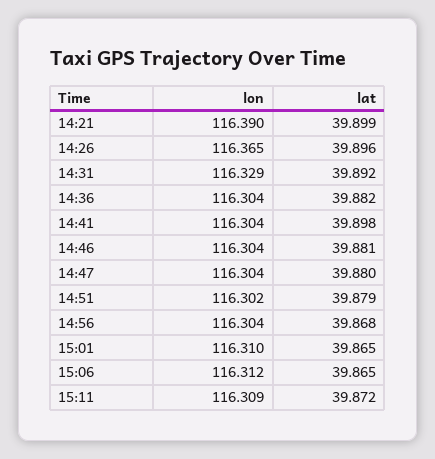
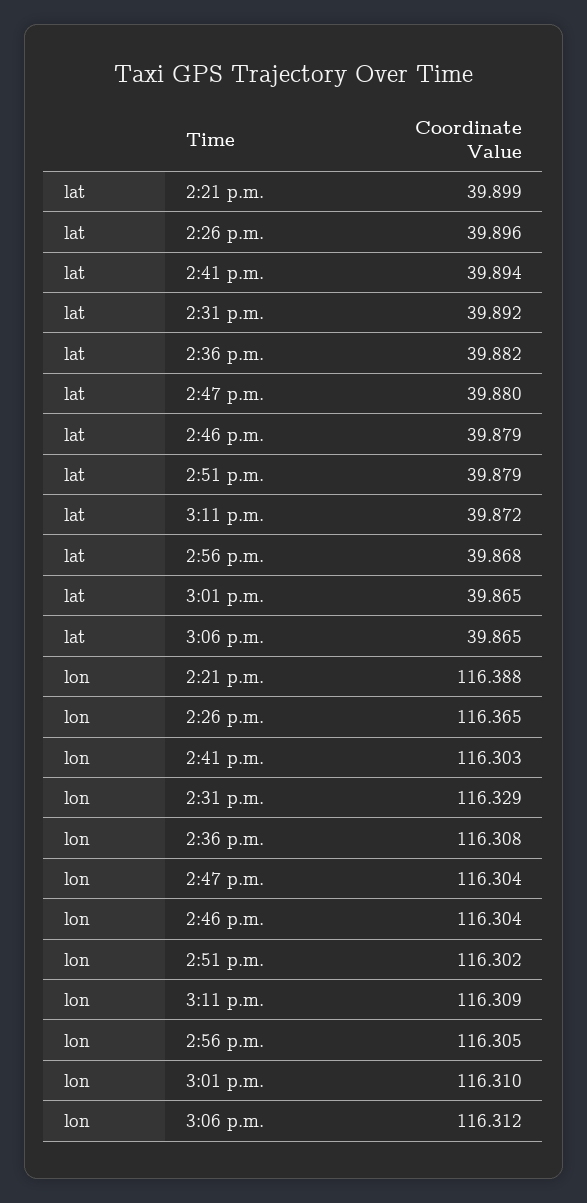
  {
    "lon": {
-     "14:21": 116.39,
+     "14:21": 116.388,
      "14:26": 116.365,
      "14:31": 116.329,
-     "14:36": 116.304,
+     "14:36": 116.308,
-     "14:41": 116.304,
+     "14:41": 116.303,
      "14:46": 116.304,
      "14:47": 116.304,
      "14:51": 116.302,
-     "14:56": 116.304,
+     "14:56": 116.305,
      "15:01": 116.31,
      "15:06": 116.312,
      "15:11": 116.309
    },
    "lat": {
      "14:21": 39.899,
      "14:26": 39.896,
      "14:31": 39.892,
      "14:36": 39.882,
-     "14:41": 39.898,
+     "14:41": 39.894,
-     "14:46": 39.881,
+     "14:46": 39.879,
      "14:47": 39.88,
      "14:51": 39.879,
      "14:56": 39.868,
      "15:01": 39.865,
      "15:06": 39.865,
      "15:11": 39.872
    }
  }

